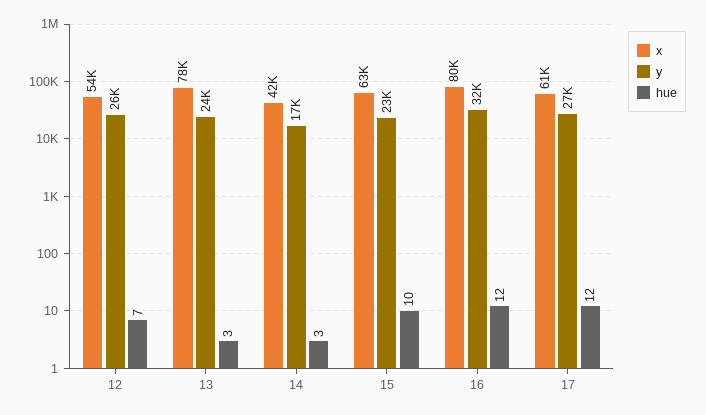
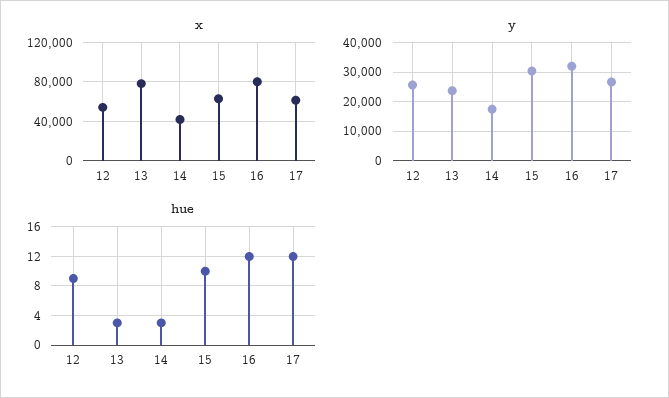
  {
    "x": {
      "12": 54000,
      "13": 78000,
      "14": 42000,
      "15": 63000,
      "16": 80000,
      "17": 61000
    },
    "y": {
      "12": 26000,
      "13": 24000,
      "14": 17000,
-     "15": 23000,
+     "15": 30000,
      "16": 32000,
      "17": 27000
    },
    "hue": {
-     "12": 7,
+     "12": 9,
      "13": 3,
      "14": 3,
      "15": 10,
      "16": 12,
      "17": 12
    }
  }

